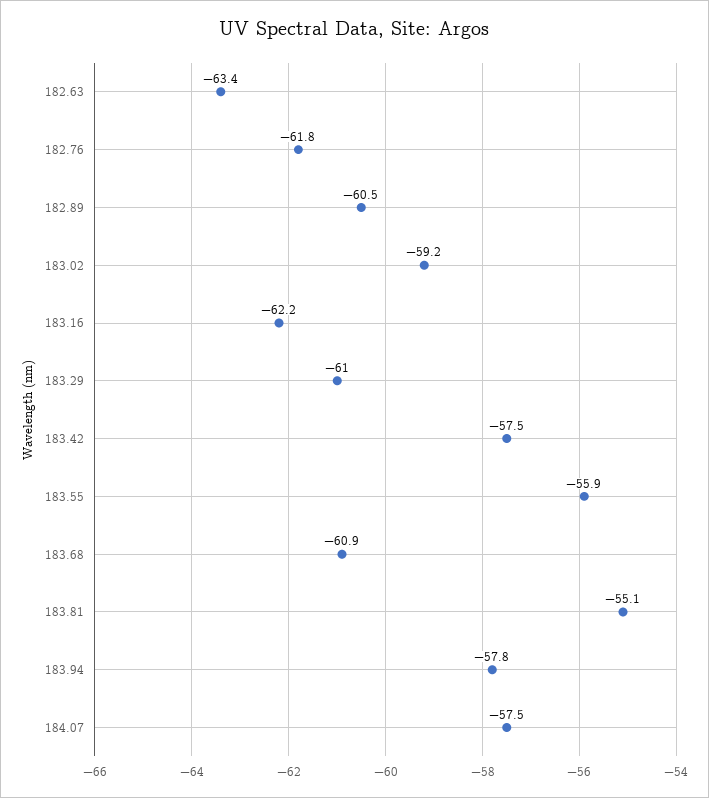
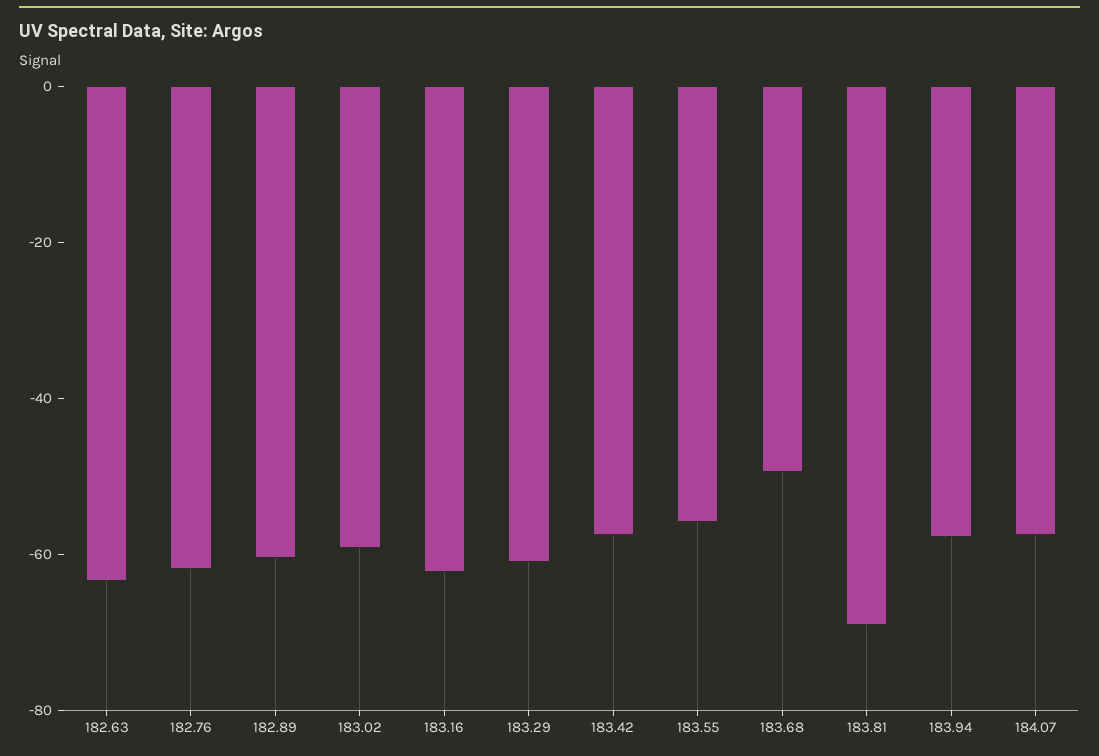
  {
    "182.63": -63.4,
    "182.76": -61.8,
    "182.89": -60.5,
    "183.02": -59.2,
    "183.16": -62.2,
    "183.29": -61,
    "183.42": -57.5,
    "183.55": -55.9,
-   "183.68": -60.9,
+   "183.68": -50,
-   "183.81": -55.1,
+   "183.81": -70,
    "183.94": -57.8,
    "184.07": -57.5
  }

